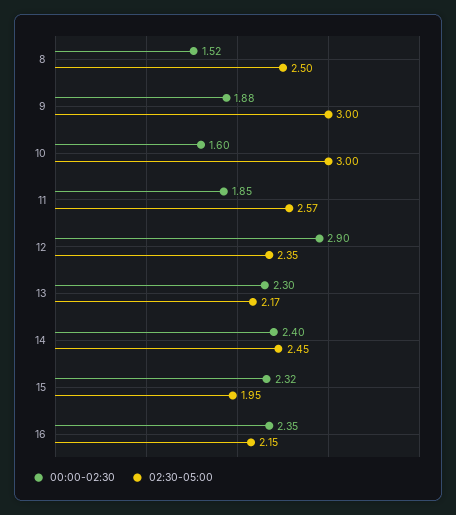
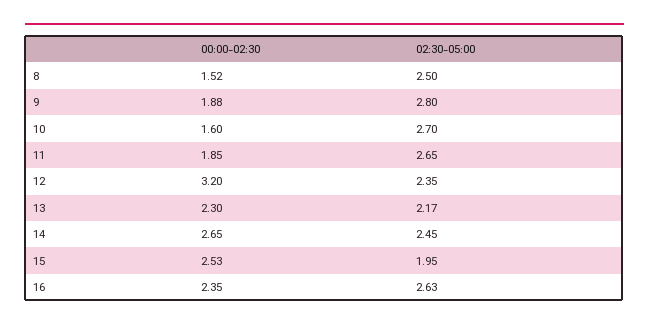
  {
    "00:00-02:30": {
      "8": 1.52,
      "9": 1.88,
      "10": 1.6,
      "11": 1.85,
-     "12": 2.9,
+     "12": 3.2,
      "13": 2.3,
-     "14": 2.4,
+     "14": 2.65,
-     "15": 2.32,
+     "15": 2.53,
      "16": 2.35
    },
    "02:30-05:00": {
      "8": 2.5,
-     "9": 3,
+     "9": 2.8,
-     "10": 3,
+     "10": 2.7,
-     "11": 2.57,
+     "11": 2.65,
      "12": 2.35,
      "13": 2.17,
      "14": 2.45,
      "15": 1.95,
-     "16": 2.15
+     "16": 2.63
    }
  }

